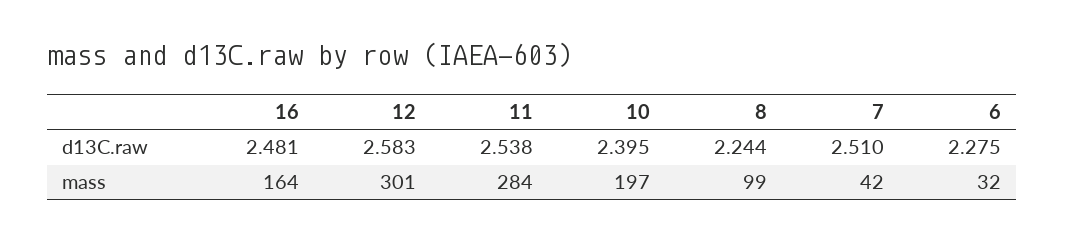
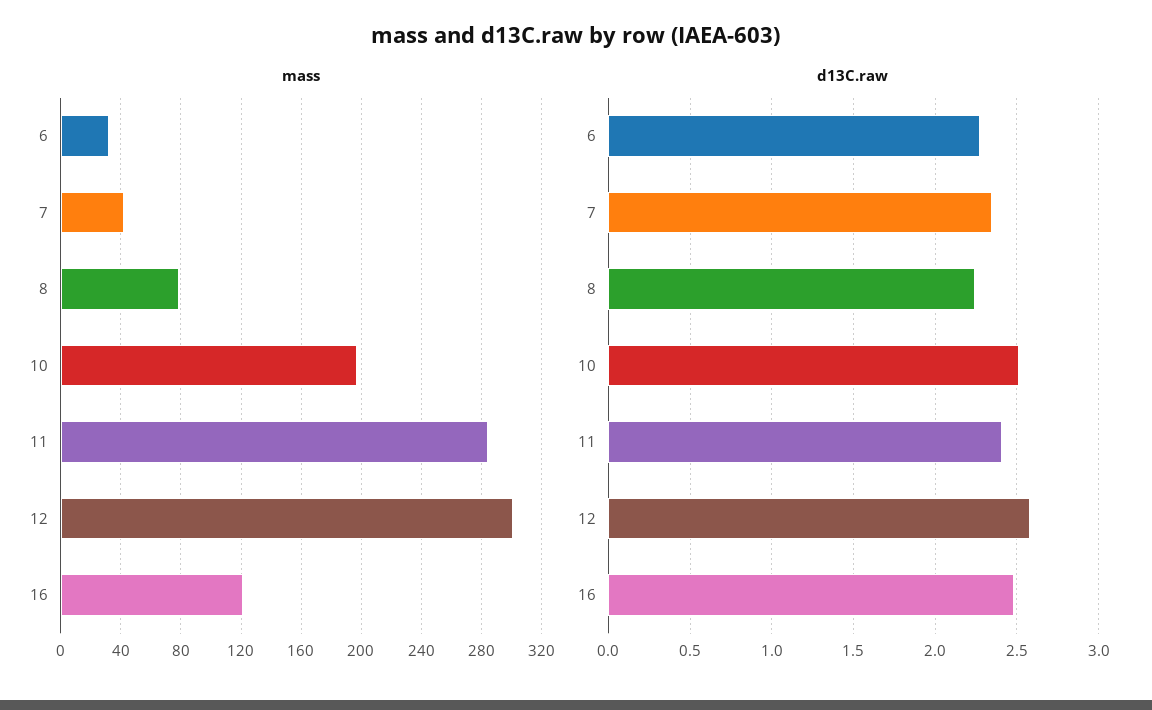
  {
    "d13C.raw": {
      "16": 2.481,
      "12": 2.583,
-     "11": 2.538,
+     "11": 2.4,
-     "10": 2.395,
+     "10": 2.5,
      "8": 2.244,
-     "7": 2.51,
+     "7": 2.35,
      "6": 2.275
    },
    "mass": {
-     "16": 164,
+     "16": 120,
      "12": 301,
      "11": 284,
      "10": 197,
-     "8": 99,
+     "8": 80,
      "7": 42,
      "6": 32
    }
  }

